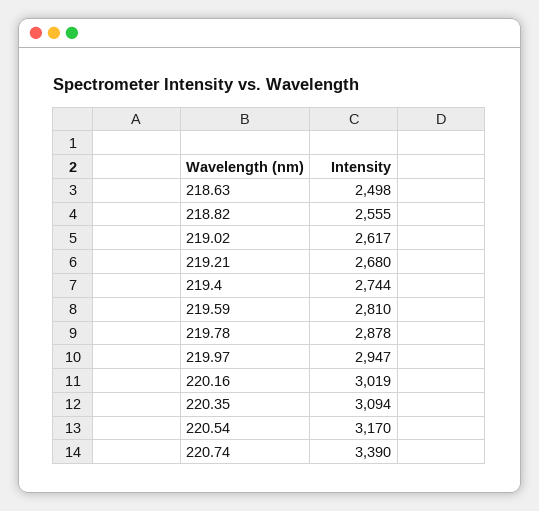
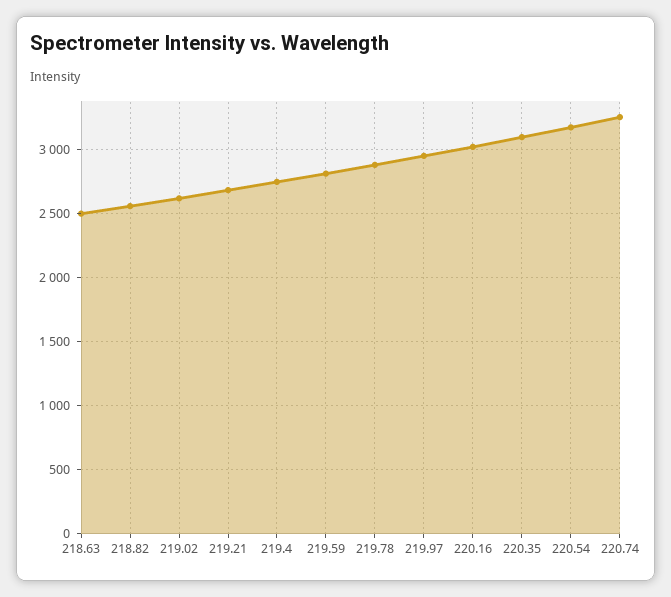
  {
    "218.63": 2498,
    "218.82": 2555,
    "219.02": 2617,
    "219.21": 2680,
    "219.4": 2744,
    "219.59": 2810,
    "219.78": 2878,
    "219.97": 2947,
    "220.16": 3019,
    "220.35": 3094,
    "220.54": 3170,
-   "220.74": 3390
+   "220.74": 3250
  }

